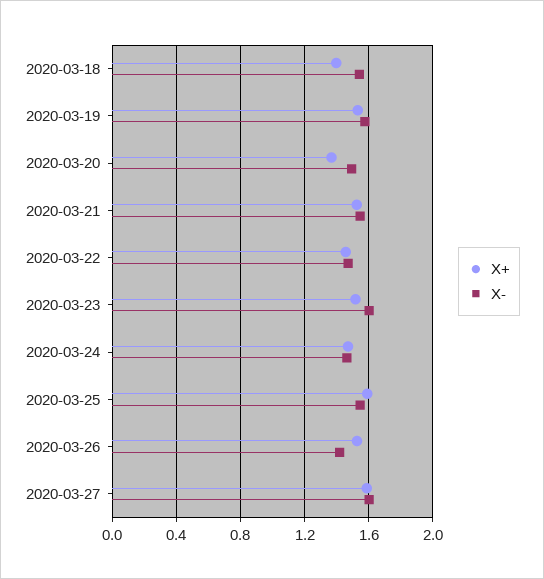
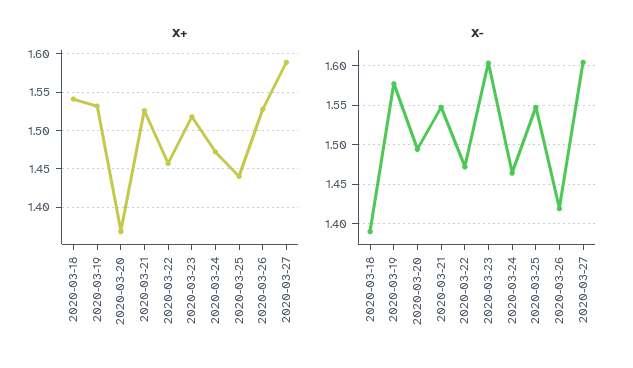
  {
    "X+": {
-     "2020-03-18": 1.4,
+     "2020-03-18": 1.54,
      "2020-03-19": 1.53,
      "2020-03-20": 1.37,
      "2020-03-21": 1.53,
      "2020-03-22": 1.46,
      "2020-03-23": 1.52,
      "2020-03-24": 1.47,
-     "2020-03-25": 1.6,
+     "2020-03-25": 1.44,
      "2020-03-26": 1.53,
      "2020-03-27": 1.59
    },
    "X-": {
-     "2020-03-18": 1.55,
+     "2020-03-18": 1.39,
      "2020-03-19": 1.58,
      "2020-03-20": 1.49,
      "2020-03-21": 1.55,
      "2020-03-22": 1.47,
      "2020-03-23": 1.6,
      "2020-03-24": 1.46,
      "2020-03-25": 1.55,
      "2020-03-26": 1.42,
      "2020-03-27": 1.6
    }
  }

